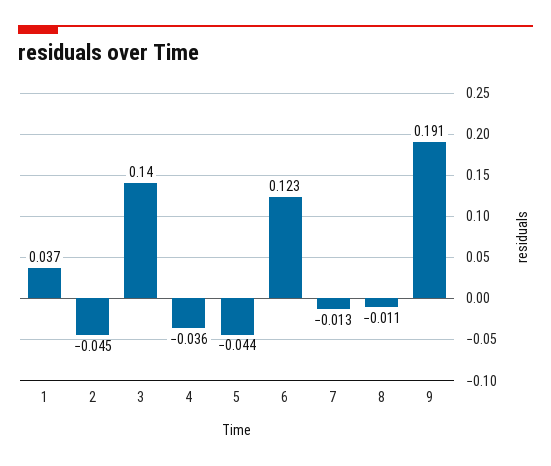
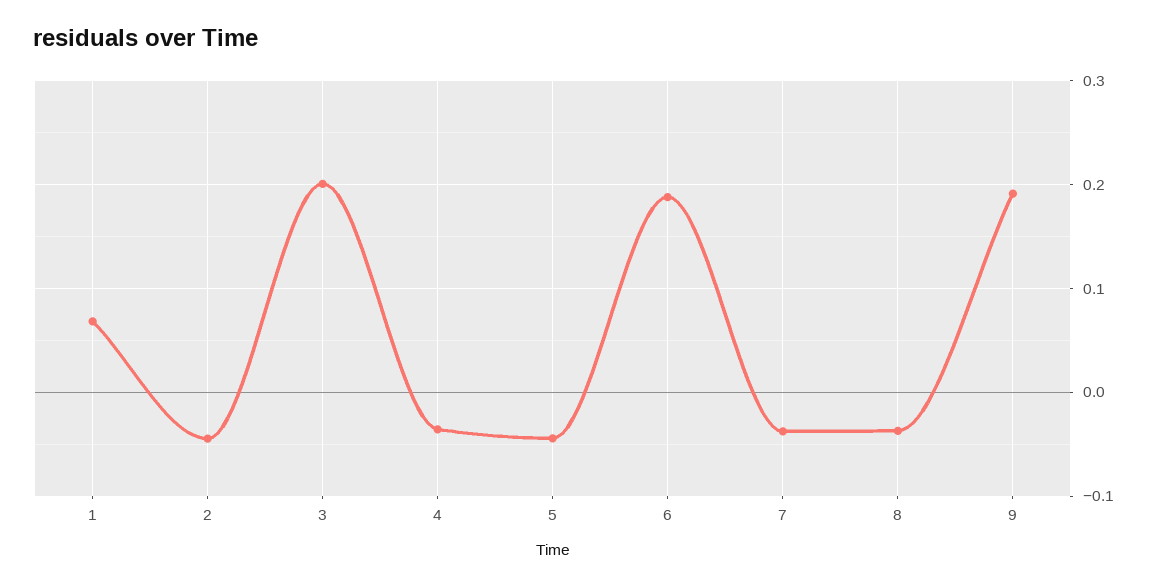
  {
-   "1": 0.037,
+   "1": 0.07,
    "2": -0.045,
-   "3": 0.14,
+   "3": 0.2,
    "4": -0.036,
    "5": -0.044,
-   "6": 0.123,
+   "6": 0.19,
-   "7": -0.013,
+   "7": -0.04,
-   "8": -0.011,
+   "8": -0.04,
    "9": 0.191
  }

